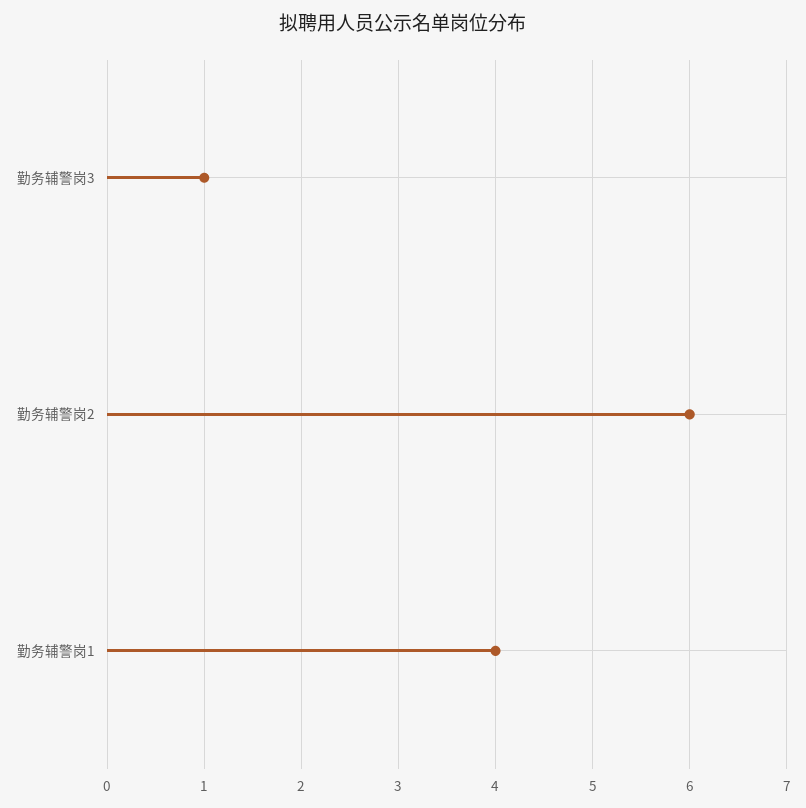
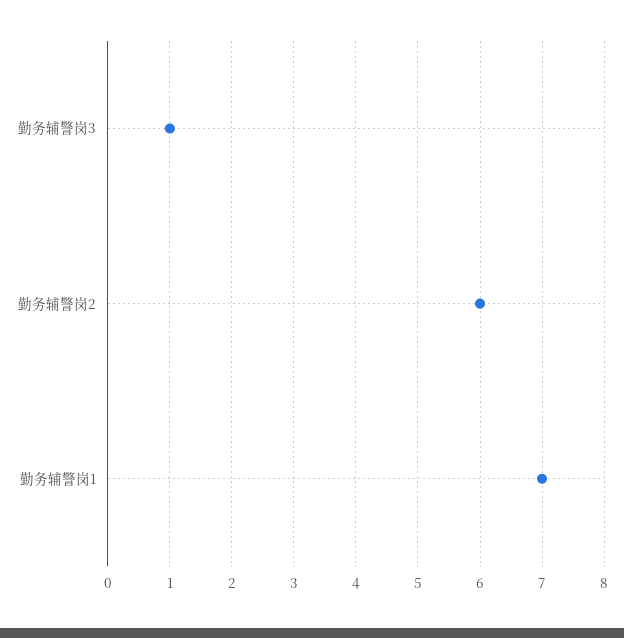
  {
    "勤务辅警岗3": 1,
    "勤务辅警岗2": 6,
-   "勤务辅警岗1": 4
+   "勤务辅警岗1": 7
  }

